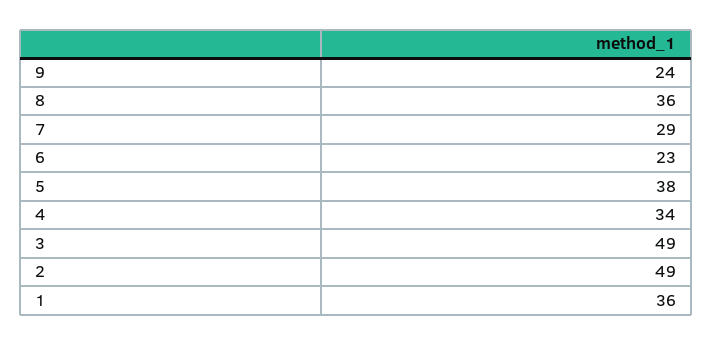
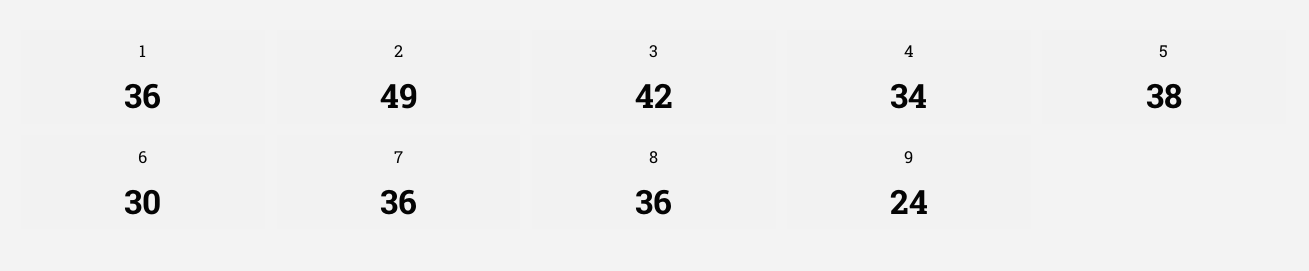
  {
    "9": 24,
    "8": 36,
-   "7": 29,
+   "7": 36,
-   "6": 23,
+   "6": 30,
    "5": 38,
    "4": 34,
-   "3": 49,
+   "3": 42,
    "2": 49,
    "1": 36
  }

